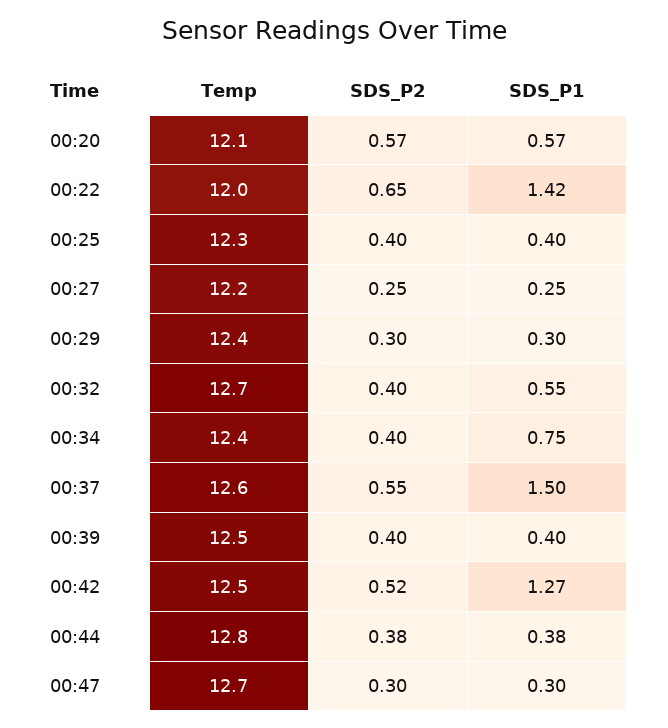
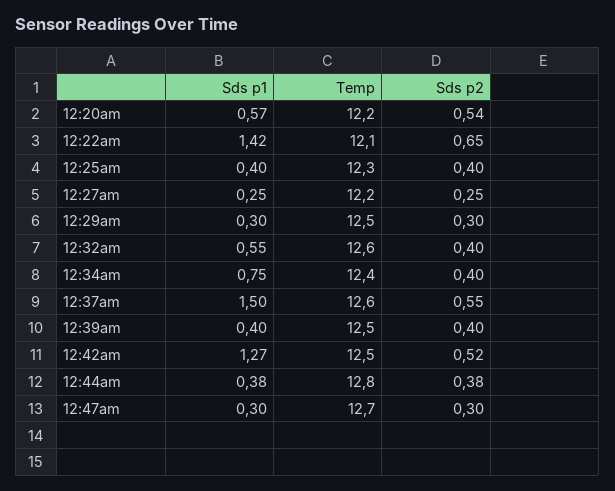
  {
    "Temp": {
-     "00:20": 12.1,
+     "00:20": 12.2,
-     "00:22": 12,
+     "00:22": 12.1,
      "00:25": 12.3,
      "00:27": 12.2,
-     "00:29": 12.4,
+     "00:29": 12.5,
-     "00:32": 12.7,
+     "00:32": 12.6,
      "00:34": 12.4,
      "00:37": 12.6,
      "00:39": 12.5,
      "00:42": 12.5,
      "00:44": 12.8,
      "00:47": 12.7
    },
    "SDS_P2": {
-     "00:20": 0.57,
+     "00:20": 0.54,
      "00:22": 0.65,
      "00:25": 0.4,
      "00:27": 0.25,
      "00:29": 0.3,
      "00:32": 0.4,
      "00:34": 0.4,
      "00:37": 0.55,
      "00:39": 0.4,
      "00:42": 0.52,
      "00:44": 0.38,
      "00:47": 0.3
    },
    "SDS_P1": {
      "00:20": 0.57,
      "00:22": 1.42,
      "00:25": 0.4,
      "00:27": 0.25,
      "00:29": 0.3,
      "00:32": 0.55,
      "00:34": 0.75,
      "00:37": 1.5,
      "00:39": 0.4,
      "00:42": 1.27,
      "00:44": 0.38,
      "00:47": 0.3
    }
  }

